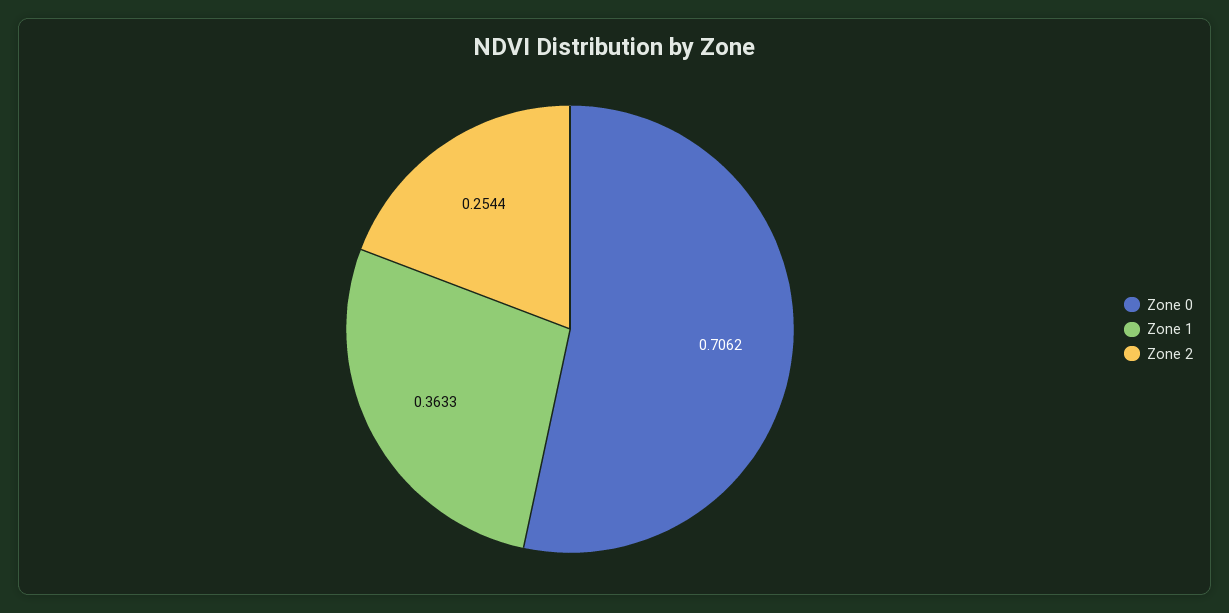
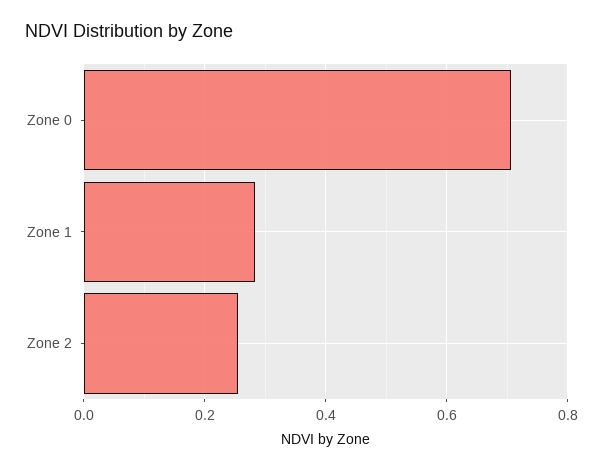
  {
    "Zone 0": 0.7062,
-   "Zone 1": 0.3633,
+   "Zone 1": 0.28,
    "Zone 2": 0.2544
  }

